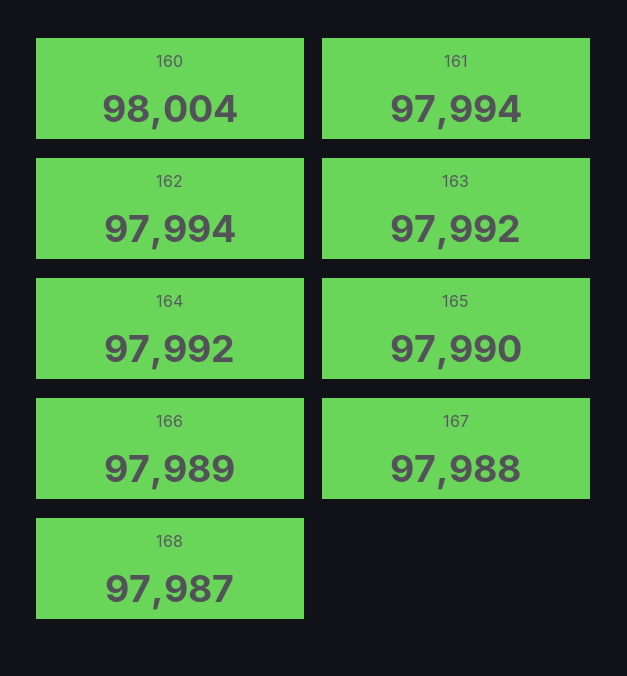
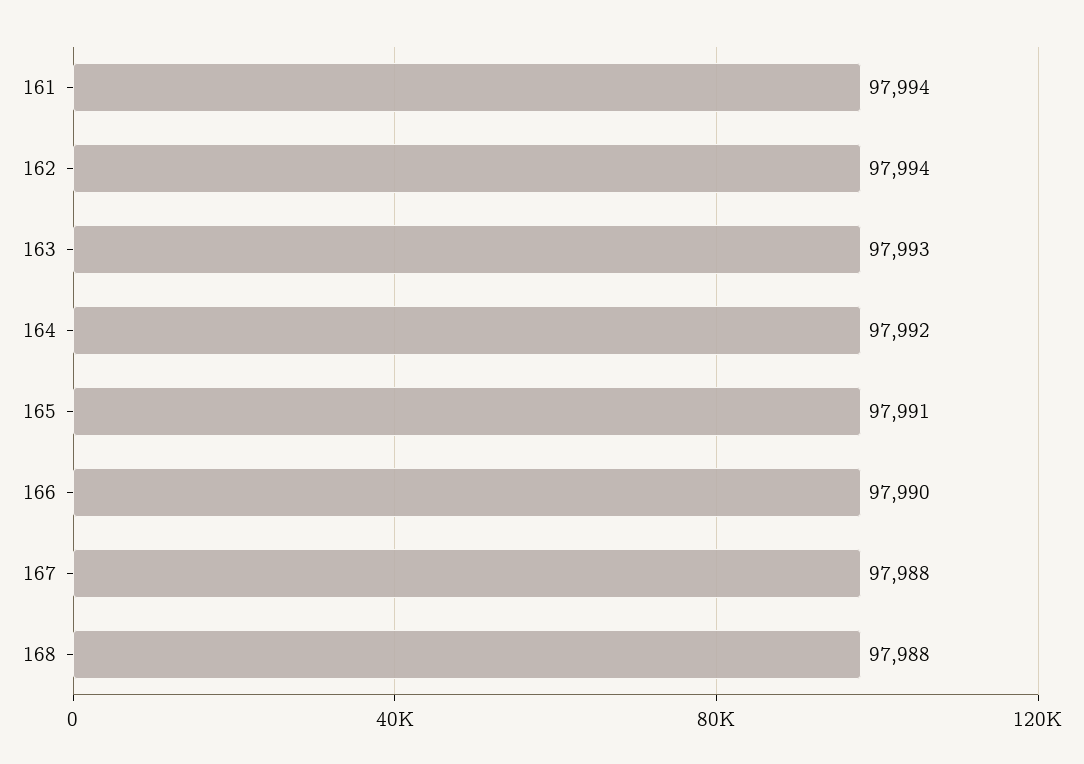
  {
-   "160": 98004,
    "161": 97994,
    "162": 97994,
-   "163": 97992,
+   "163": 97993,
    "164": 97992,
-   "165": 97990,
+   "165": 97991,
-   "166": 97989,
+   "166": 97990,
    "167": 97988,
-   "168": 97987
+   "168": 97988
  }

